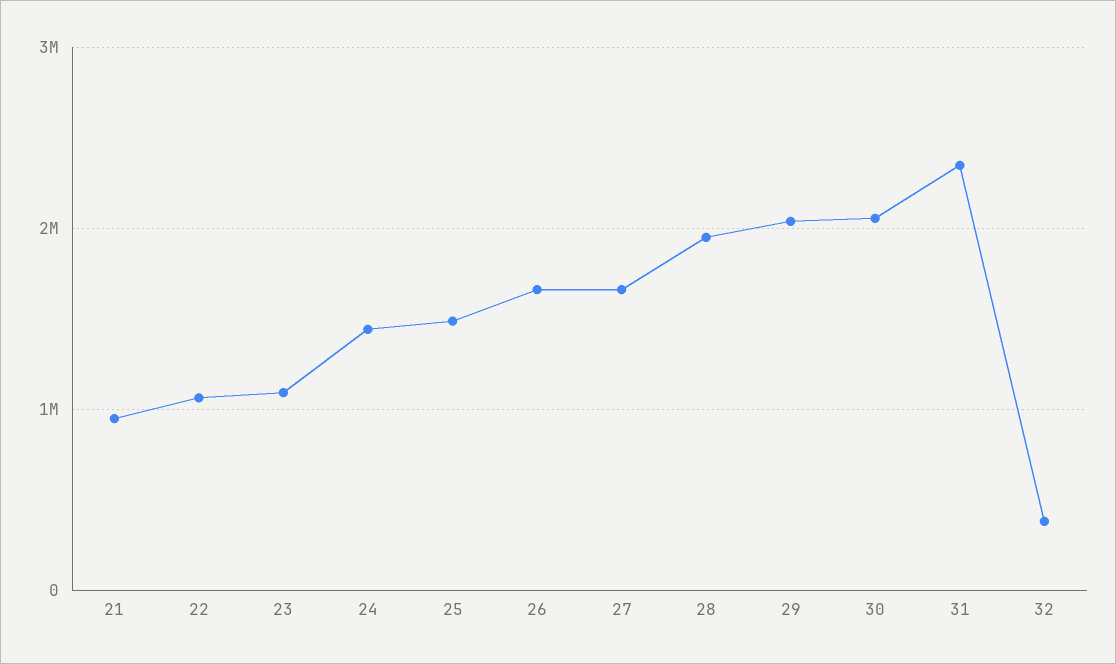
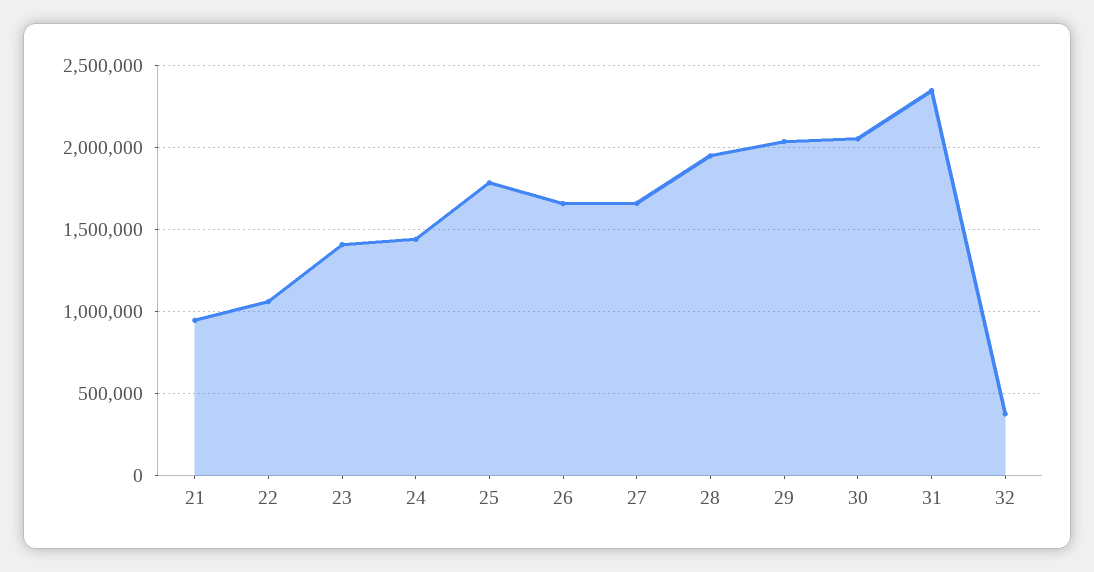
  {
    "21": 950000,
    "22": 1050000,
-   "23": 1100000,
+   "23": 1400000,
    "24": 1450000,
-   "25": 1500000,
+   "25": 1800000,
    "26": 1650000,
    "27": 1650000,
    "28": 1950000,
    "29": 2050000,
    "30": 2050000,
    "31": 2350000,
    "32": 400000
  }

